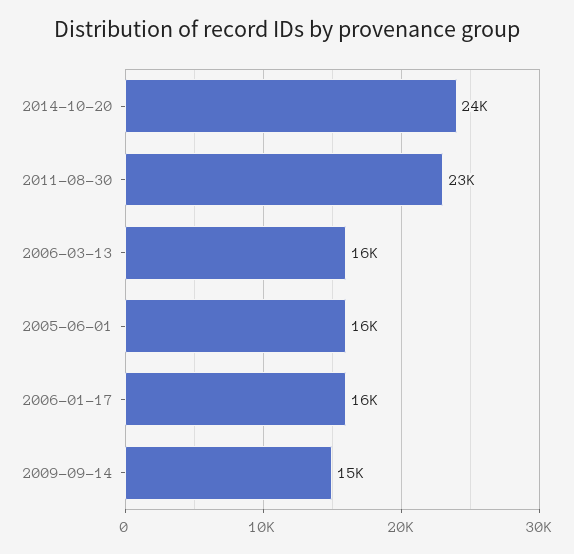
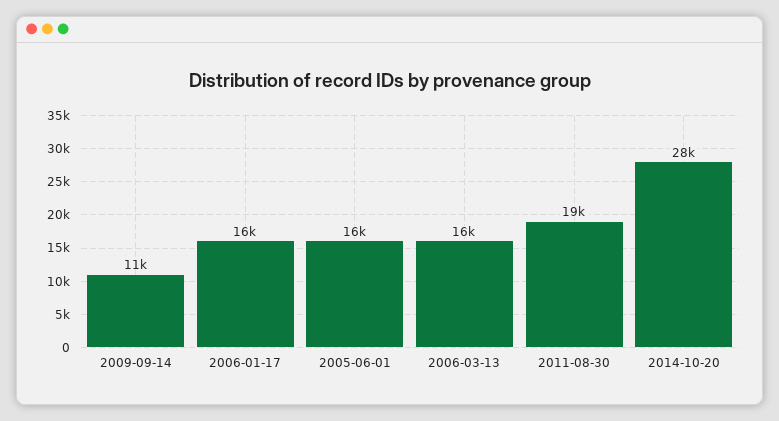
  {
-   "2014-10-20": 24000,
+   "2014-10-20": 28000,
-   "2011-08-30": 23000,
+   "2011-08-30": 19000,
    "2006-03-13": 16000,
    "2005-06-01": 16000,
    "2006-01-17": 16000,
-   "2009-09-14": 15000
+   "2009-09-14": 11000
  }

